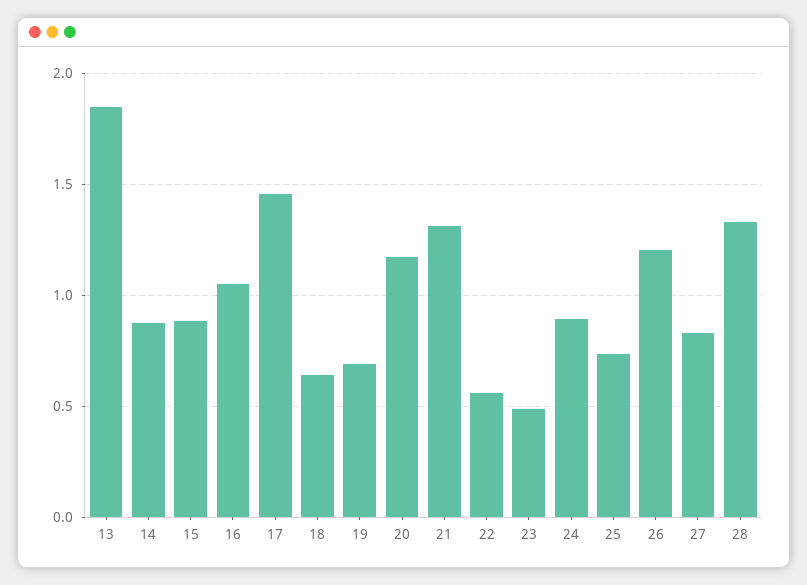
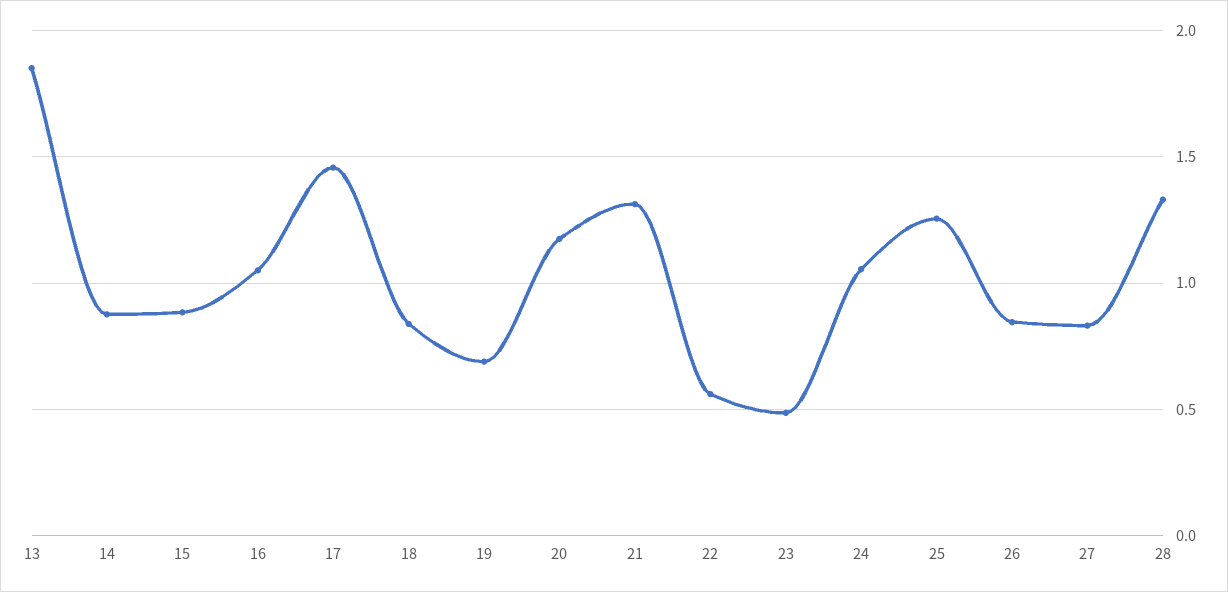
  {
    "13": 1.85,
    "14": 0.9,
    "15": 0.9,
    "16": 1.05,
    "17": 1.45,
-   "18": 0.65,
+   "18": 0.85,
    "19": 0.7,
    "20": 1.2,
    "21": 1.3,
    "22": 0.55,
    "23": 0.5,
-   "24": 0.9,
+   "24": 1.05,
-   "25": 0.75,
+   "25": 1.25,
-   "26": 1.2,
+   "26": 0.85,
    "27": 0.85,
    "28": 1.35
  }

